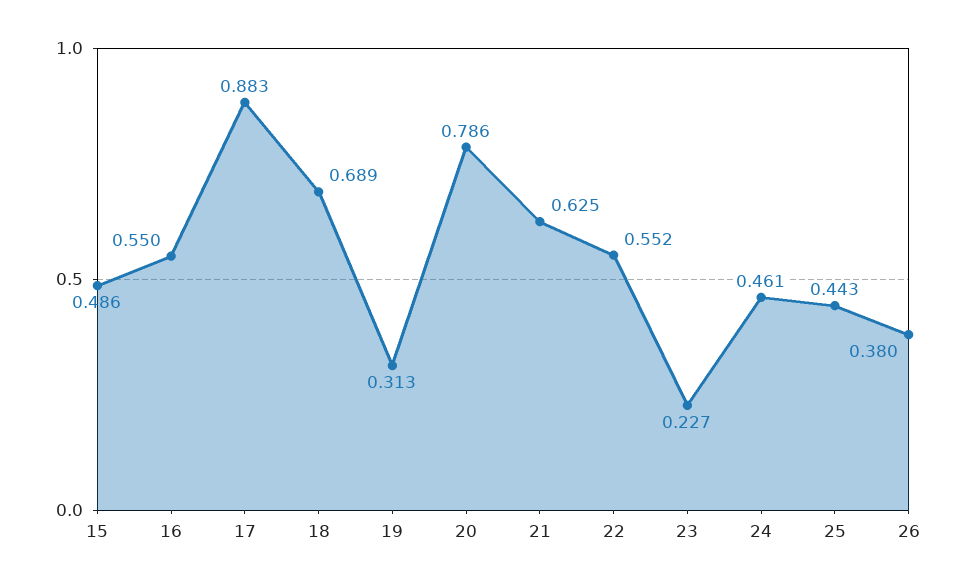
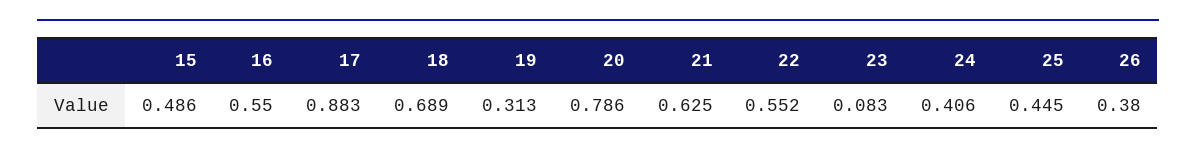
  {
    "15": 0.486,
    "16": 0.55,
    "17": 0.883,
    "18": 0.689,
    "19": 0.313,
    "20": 0.786,
    "21": 0.625,
    "22": 0.552,
-   "23": 0.227,
+   "23": 0.083,
-   "24": 0.461,
+   "24": 0.406,
-   "25": 0.443,
+   "25": 0.445,
    "26": 0.38
  }

